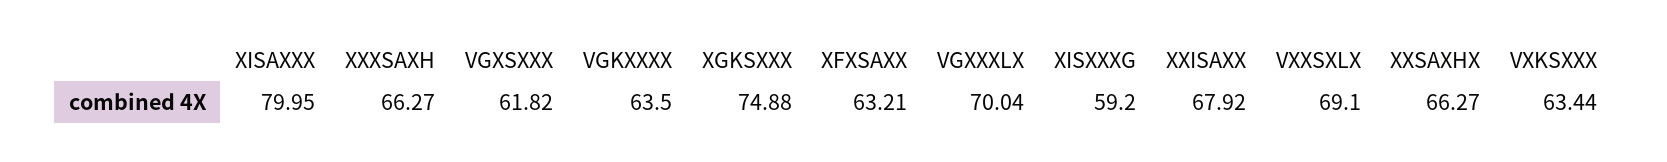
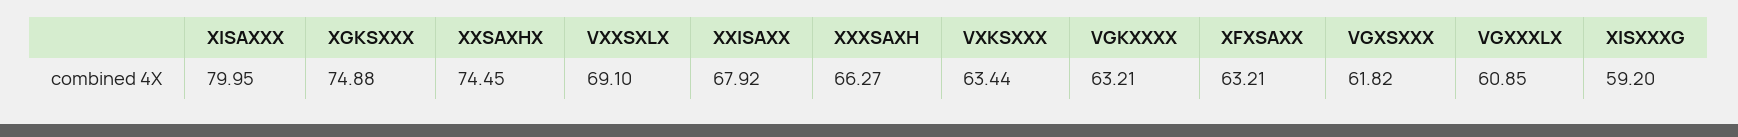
  {
    "XISAXXX": 79.95,
    "XXXSAXH": 66.27,
    "VGXSXXX": 61.82,
-   "VGKXXXX": 63.5,
+   "VGKXXXX": 63.21,
    "XGKSXXX": 74.88,
    "XFXSAXX": 63.21,
-   "VGXXXLX": 70.04,
+   "VGXXXLX": 60.85,
    "XISXXXG": 59.2,
    "XXISAXX": 67.92,
    "VXXSXLX": 69.1,
-   "XXSAXHX": 66.27,
+   "XXSAXHX": 74.45,
    "VXKSXXX": 63.44
  }

